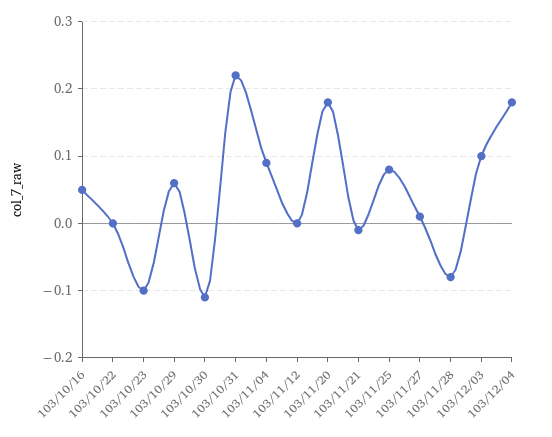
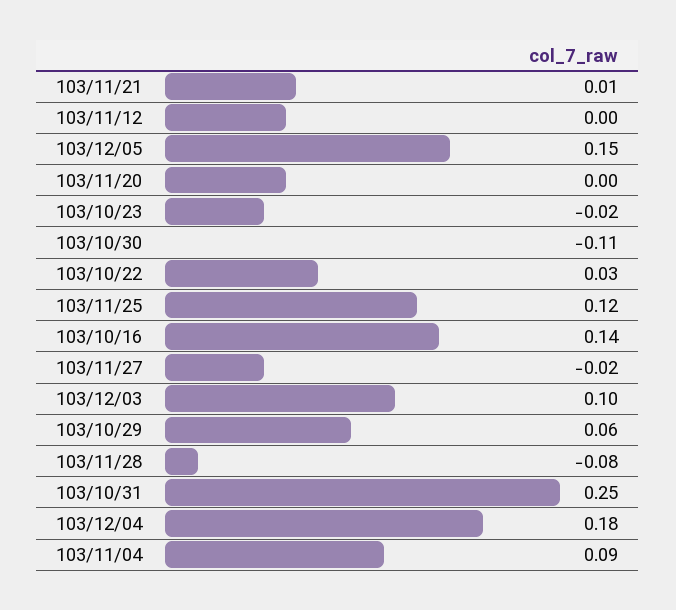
  {
-   "103/10/16": 0.05,
+   "103/10/16": 0.14,
-   "103/10/22": 0,
+   "103/10/22": 0.03,
-   "103/10/23": -0.1,
+   "103/10/23": -0.02,
    "103/10/29": 0.06,
    "103/10/30": -0.11,
-   "103/10/31": 0.22,
+   "103/10/31": 0.25,
    "103/11/04": 0.09,
    "103/11/12": 0,
-   "103/11/20": 0.18,
+   "103/11/20": 0,
-   "103/11/21": -0.01,
+   "103/11/21": 0.01,
-   "103/11/25": 0.08,
+   "103/11/25": 0.12,
-   "103/11/27": 0.01,
+   "103/11/27": -0.02,
    "103/11/28": -0.08,
    "103/12/03": 0.1,
-   "103/12/04": 0.18
+   "103/12/04": 0.18,
+   "103/12/05": 0.15
  }

